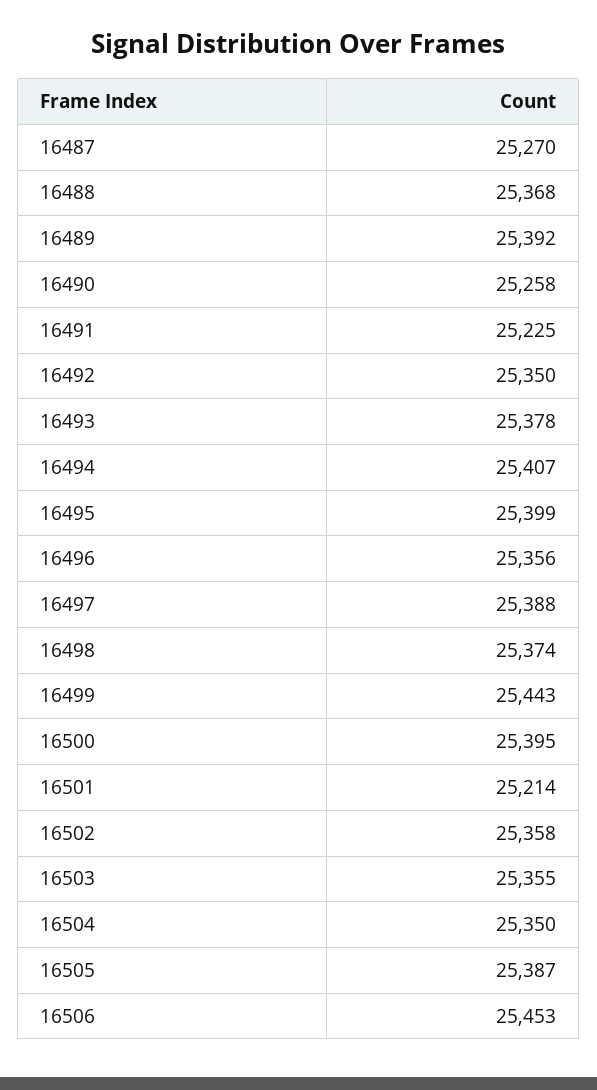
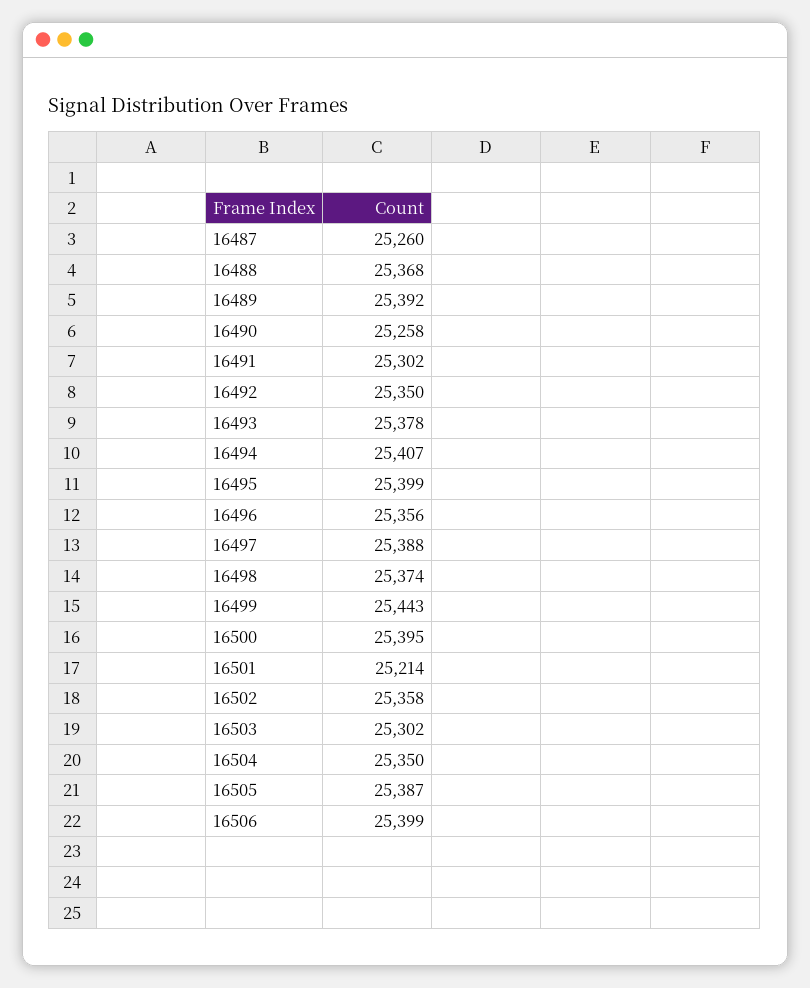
  {
-   "16487": 25270,
+   "16487": 25260,
    "16488": 25368,
    "16489": 25392,
    "16490": 25258,
-   "16491": 25225,
+   "16491": 25302,
    "16492": 25350,
    "16493": 25378,
    "16494": 25407,
    "16495": 25399,
    "16496": 25356,
    "16497": 25388,
    "16498": 25374,
    "16499": 25443,
    "16500": 25395,
    "16501": 25214,
    "16502": 25358,
-   "16503": 25355,
+   "16503": 25302,
    "16504": 25350,
    "16505": 25387,
-   "16506": 25453
+   "16506": 25399
  }

